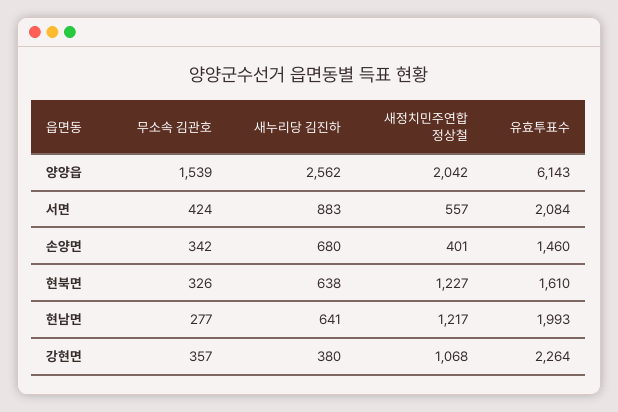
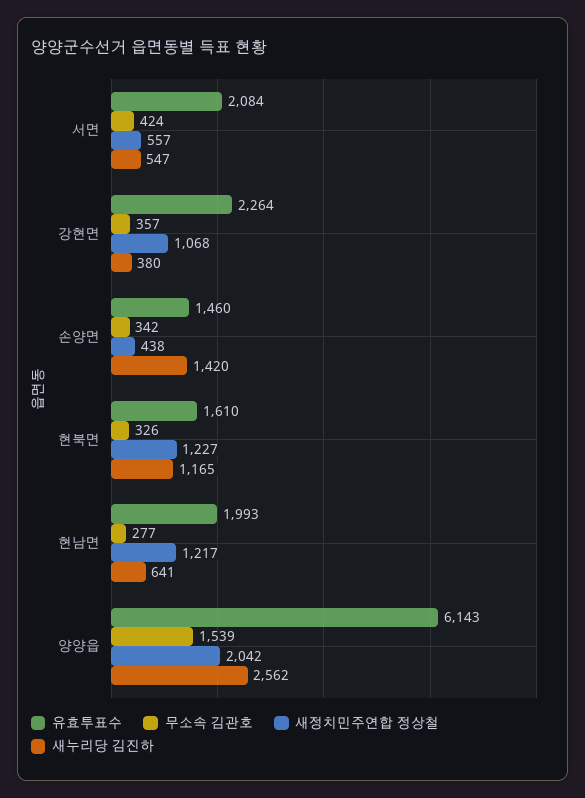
  {
    "무소속 김관호": {
      "양양읍": 1539,
      "서면": 424,
      "손양면": 342,
      "현북면": 326,
      "현남면": 277,
      "강현면": 357
    },
    "새누리당 김진하": {
      "양양읍": 2562,
-     "서면": 883,
+     "서면": 547,
-     "손양면": 680,
+     "손양면": 1420,
-     "현북면": 638,
+     "현북면": 1165,
      "현남면": 641,
      "강현면": 380
    },
    "새정치민주연합 정상철": {
      "양양읍": 2042,
      "서면": 557,
-     "손양면": 401,
+     "손양면": 438,
      "현북면": 1227,
      "현남면": 1217,
      "강현면": 1068
    },
    "유효투표수": {
      "양양읍": 6143,
      "서면": 2084,
      "손양면": 1460,
      "현북면": 1610,
      "현남면": 1993,
      "강현면": 2264
    }
  }

